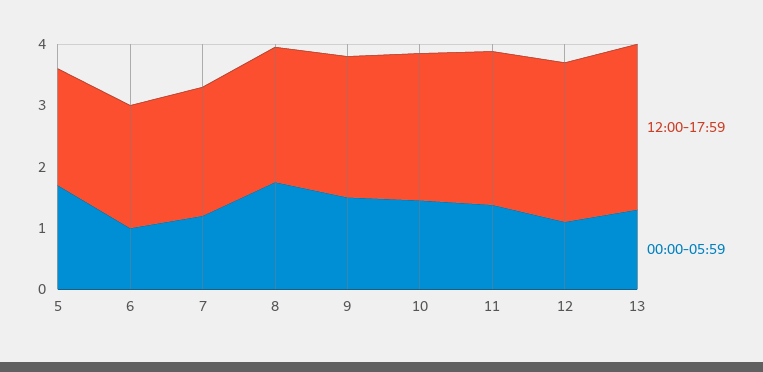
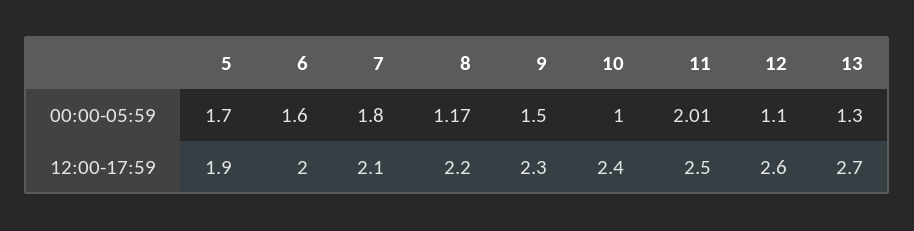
  {
    "12:00-17:59": {
      "5": 1.9,
      "6": 2,
      "7": 2.1,
      "8": 2.2,
      "9": 2.3,
      "10": 2.4,
      "11": 2.5,
      "12": 2.6,
      "13": 2.7
    },
    "00:00-05:59": {
      "5": 1.7,
-     "6": 1,
+     "6": 1.6,
-     "7": 1.2,
+     "7": 1.8,
-     "8": 1.8,
+     "8": 1.17,
      "9": 1.5,
-     "10": 1.4,
+     "10": 1,
-     "11": 1.4,
+     "11": 2.01,
      "12": 1.1,
      "13": 1.3
    }
  }

